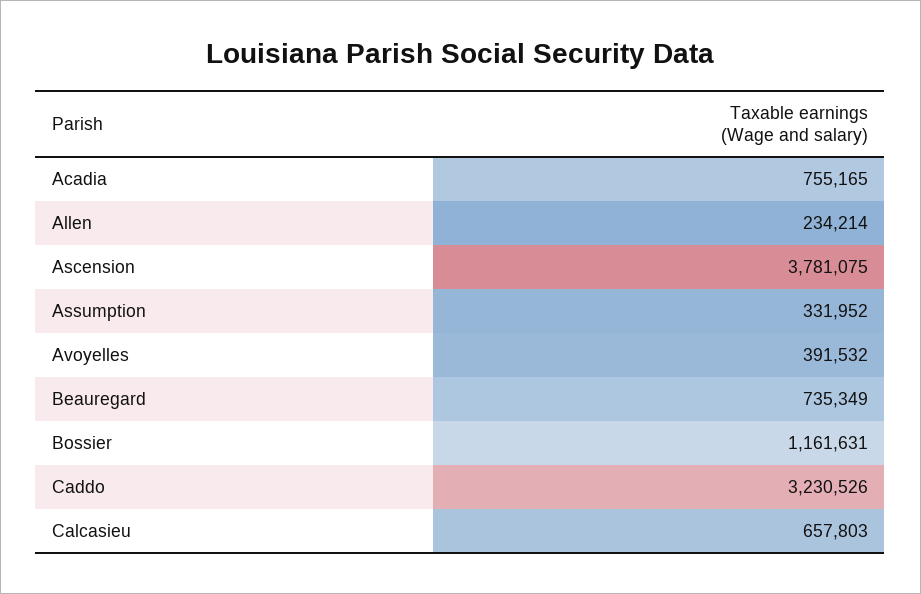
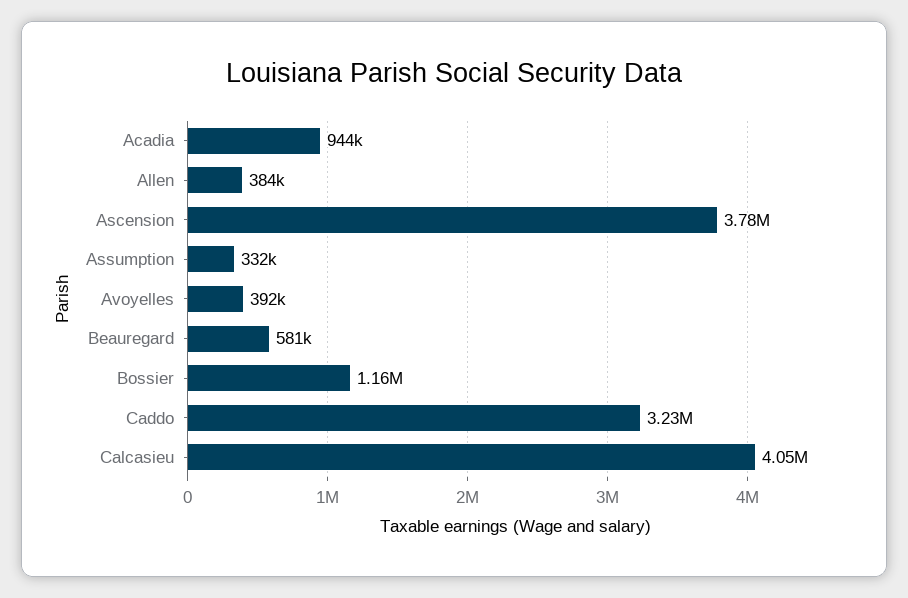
  {
-   "Acadia": 755165,
+   "Acadia": 944000,
-   "Allen": 234214,
+   "Allen": 384000,
    "Ascension": 3781075,
    "Assumption": 331952,
    "Avoyelles": 391532,
-   "Beauregard": 735349,
+   "Beauregard": 581000,
    "Bossier": 1161631,
    "Caddo": 3230526,
-   "Calcasieu": 657803
+   "Calcasieu": 4050000
  }

